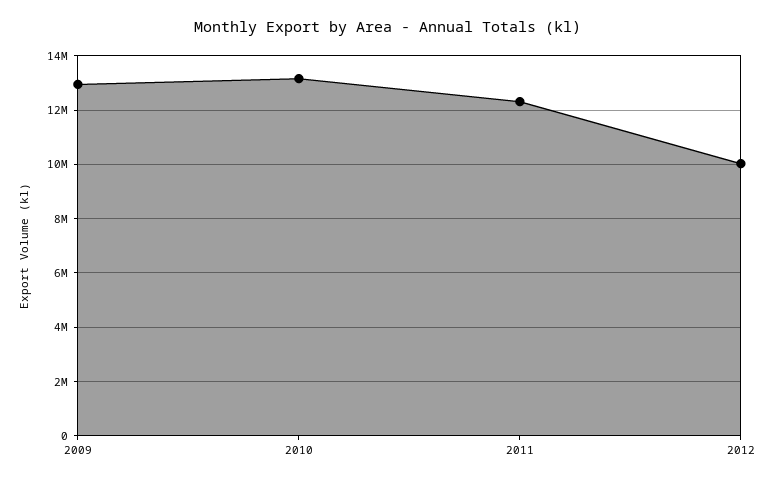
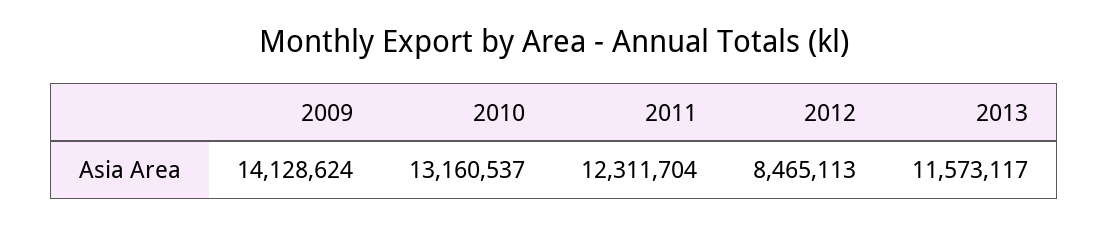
  {
-   "2009": 13000000,
+   "2009": 14128624,
    "2010": 13160537,
    "2011": 12311704,
-   "2012": 10000000
+   "2012": 8465113,
+   "2013": 11573117
  }

